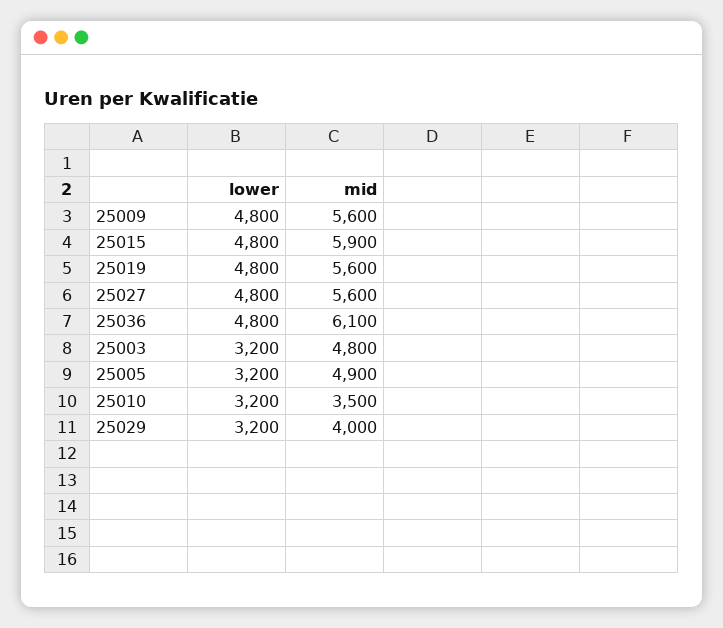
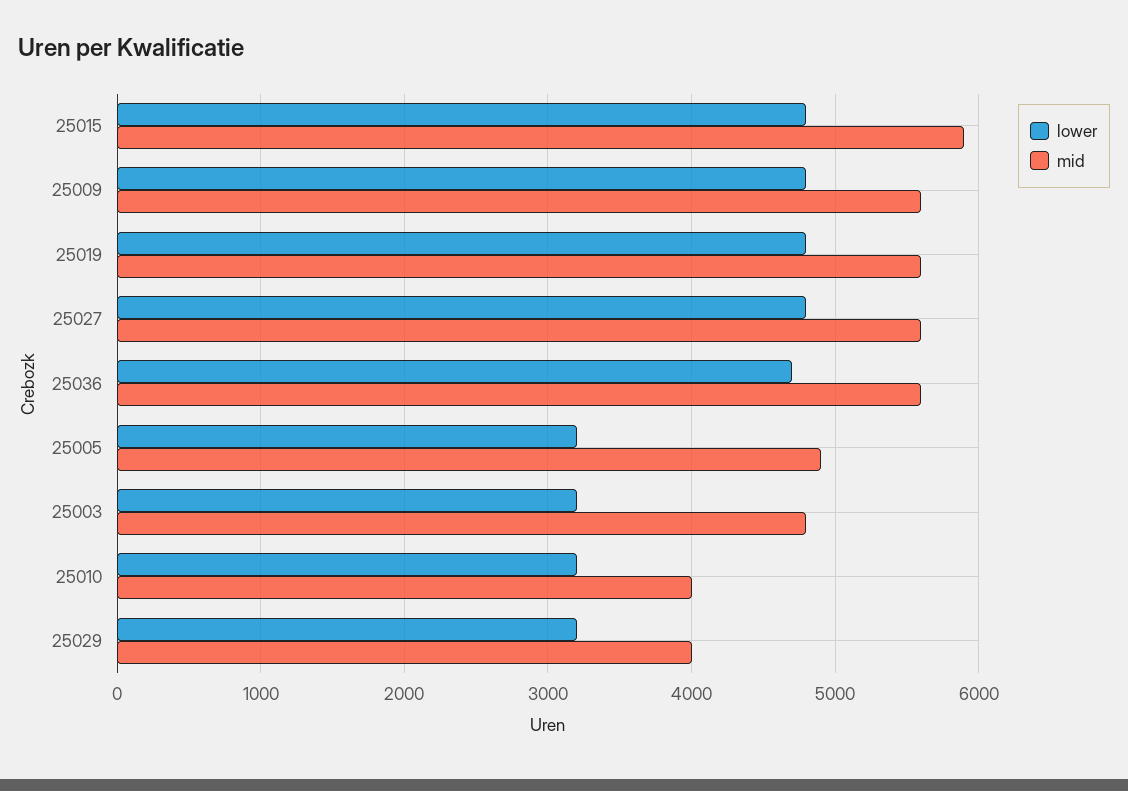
  {
    "lower": {
      "25009": 4800,
      "25015": 4800,
      "25019": 4800,
      "25027": 4800,
-     "25036": 4800,
+     "25036": 4700,
      "25003": 3200,
      "25005": 3200,
      "25010": 3200,
      "25029": 3200
    },
    "mid": {
      "25009": 5600,
      "25015": 5900,
      "25019": 5600,
      "25027": 5600,
-     "25036": 6100,
+     "25036": 5600,
      "25003": 4800,
      "25005": 4900,
-     "25010": 3500,
+     "25010": 4000,
      "25029": 4000
    }
  }

